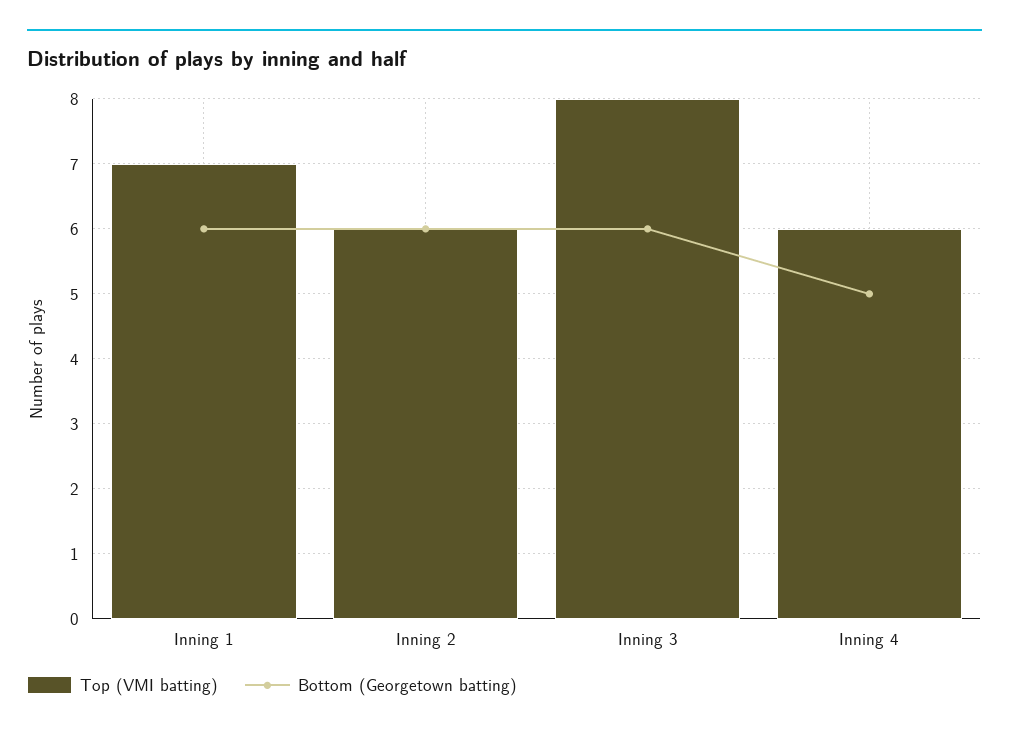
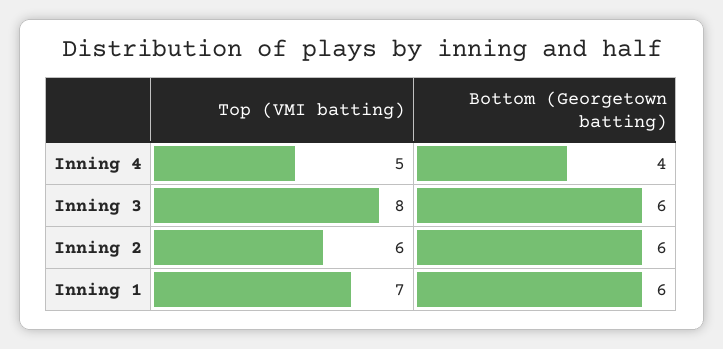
  {
    "Top (VMI batting)": {
      "Inning 1": 7,
      "Inning 2": 6,
      "Inning 3": 8,
-     "Inning 4": 6
+     "Inning 4": 5
    },
    "Bottom (Georgetown batting)": {
      "Inning 1": 6,
      "Inning 2": 6,
      "Inning 3": 6,
-     "Inning 4": 5
+     "Inning 4": 4
    }
  }

